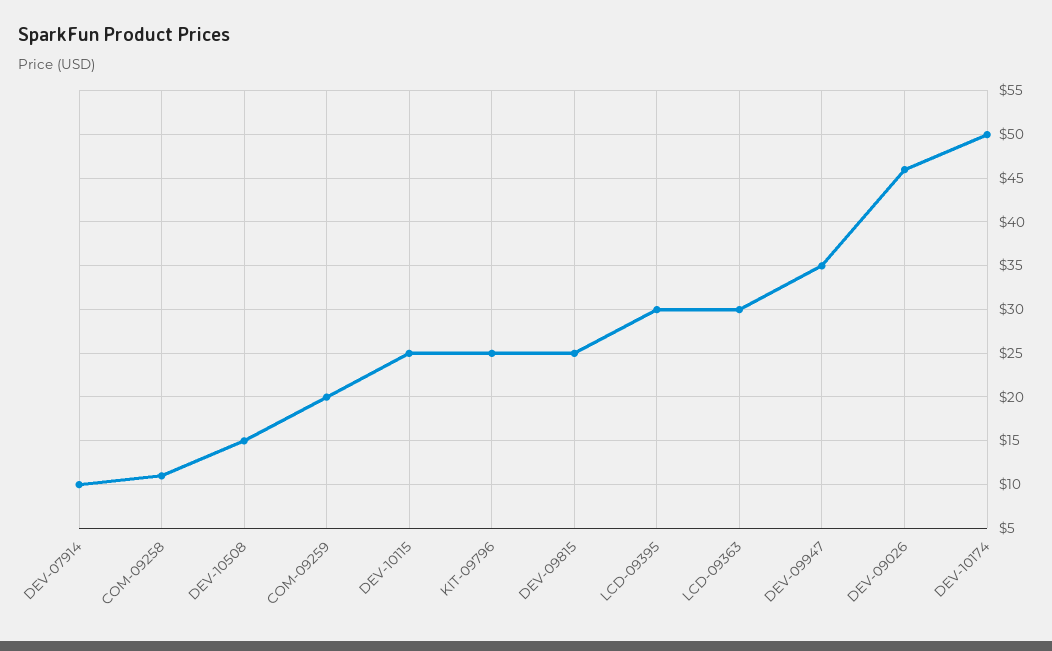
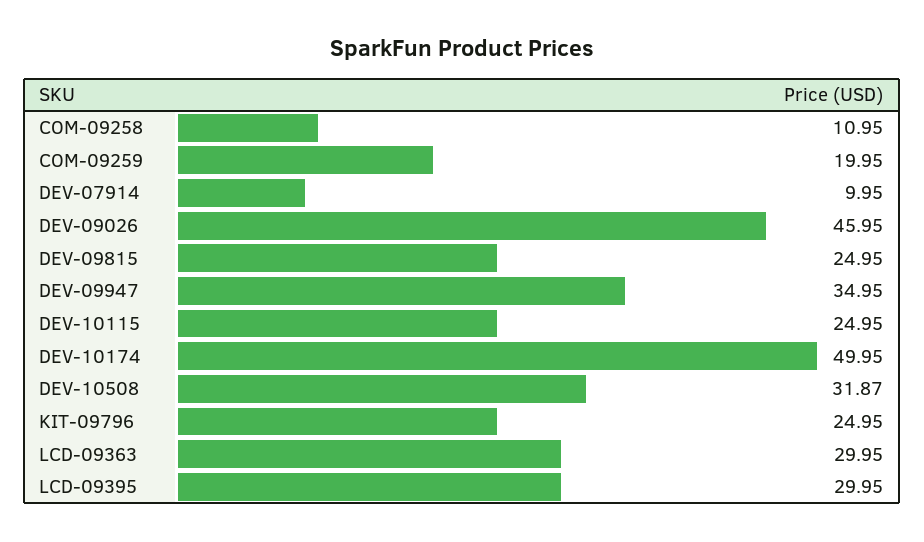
  {
    "DEV-07914": 9.95,
    "COM-09258": 10.95,
-   "DEV-10508": 15,
+   "DEV-10508": 31.87,
    "COM-09259": 19.95,
    "DEV-10115": 24.95,
    "KIT-09796": 24.95,
    "DEV-09815": 24.95,
    "LCD-09395": 29.95,
    "LCD-09363": 29.95,
    "DEV-09947": 34.95,
    "DEV-09026": 45.95,
    "DEV-10174": 49.95
  }

